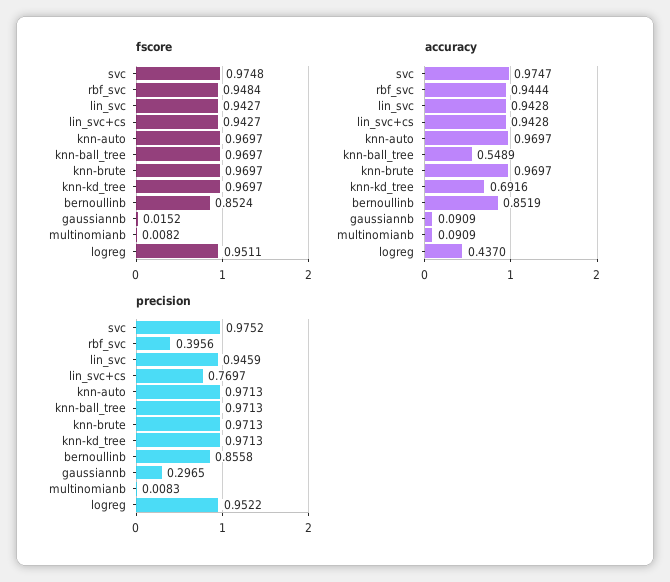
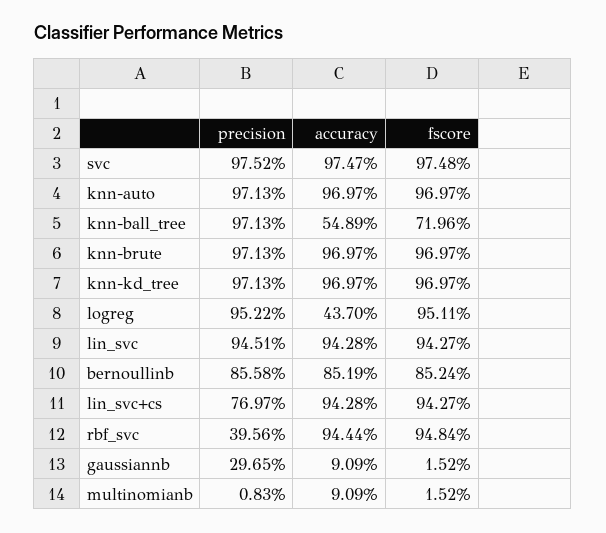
  {
    "fscore": {
      "svc": 0.9748,
      "rbf_svc": 0.9484,
      "lin_svc": 0.9427,
      "lin_svc+cs": 0.9427,
      "knn-auto": 0.9697,
-     "knn-ball_tree": 0.9697,
+     "knn-ball_tree": 0.7196,
      "knn-brute": 0.9697,
      "knn-kd_tree": 0.9697,
      "bernoullinb": 0.8524,
      "gaussiannb": 0.0152,
-     "multinomianb": 0.0082,
+     "multinomianb": 0.0152,
      "logreg": 0.9511
    },
    "accuracy": {
      "svc": 0.9747,
      "rbf_svc": 0.9444,
      "lin_svc": 0.9428,
      "lin_svc+cs": 0.9428,
      "knn-auto": 0.9697,
      "knn-ball_tree": 0.5489,
      "knn-brute": 0.9697,
-     "knn-kd_tree": 0.6916,
+     "knn-kd_tree": 0.9697,
      "bernoullinb": 0.8519,
      "gaussiannb": 0.0909,
      "multinomianb": 0.0909,
      "logreg": 0.437
    },
    "precision": {
      "svc": 0.9752,
      "rbf_svc": 0.3956,
-     "lin_svc": 0.9459,
+     "lin_svc": 0.9451,
      "lin_svc+cs": 0.7697,
      "knn-auto": 0.9713,
      "knn-ball_tree": 0.9713,
      "knn-brute": 0.9713,
      "knn-kd_tree": 0.9713,
      "bernoullinb": 0.8558,
      "gaussiannb": 0.2965,
      "multinomianb": 0.0083,
      "logreg": 0.9522
    }
  }

